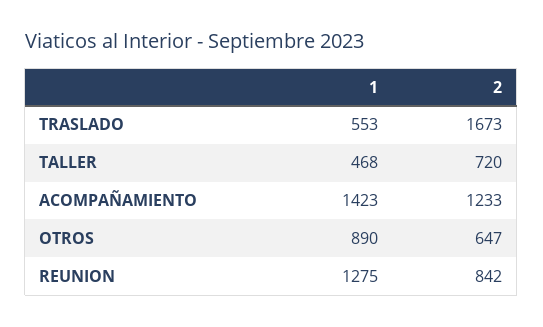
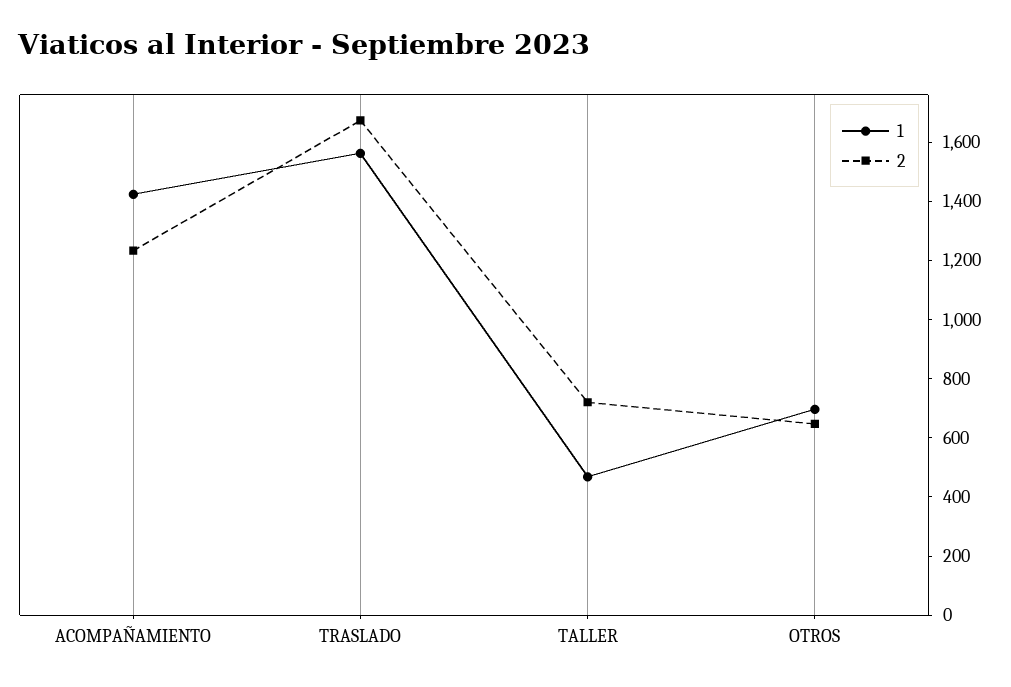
  {
    "1": {
-     "TRASLADO": 553,
+     "TRASLADO": 1550,
      "TALLER": 468,
      "ACOMPAÑAMIENTO": 1423,
-     "OTROS": 890,
+     "OTROS": 700
-     "REUNION": 1275
    },
    "2": {
      "TRASLADO": 1673,
      "TALLER": 720,
      "ACOMPAÑAMIENTO": 1233,
-     "OTROS": 647,
+     "OTROS": 647
-     "REUNION": 842
    }
  }

